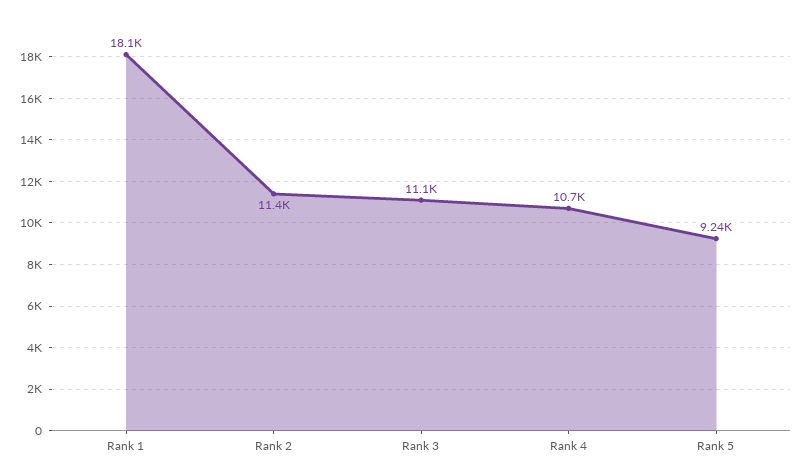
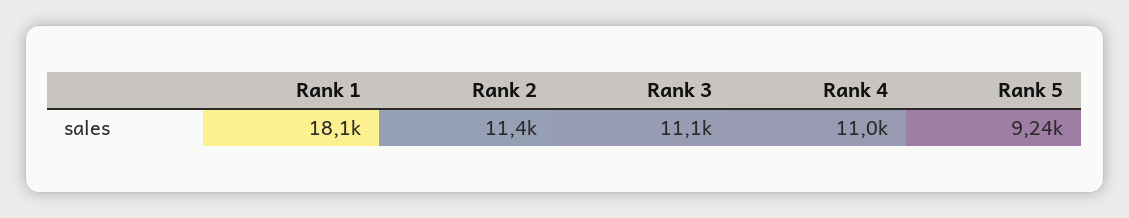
  {
    "Rank 1": 18100,
    "Rank 2": 11400,
    "Rank 3": 11100,
-   "Rank 4": 10700,
+   "Rank 4": 11000,
    "Rank 5": 9240
  }

